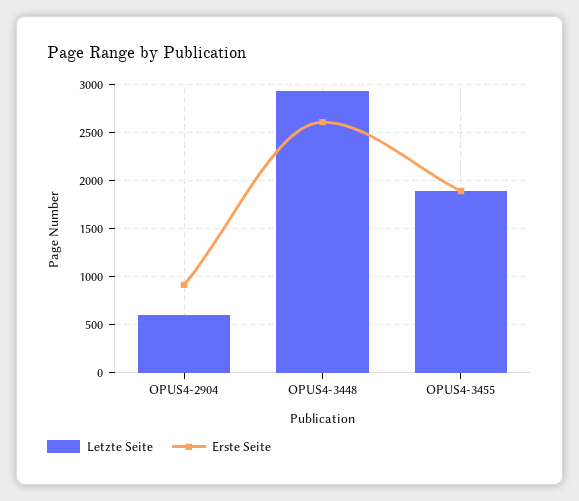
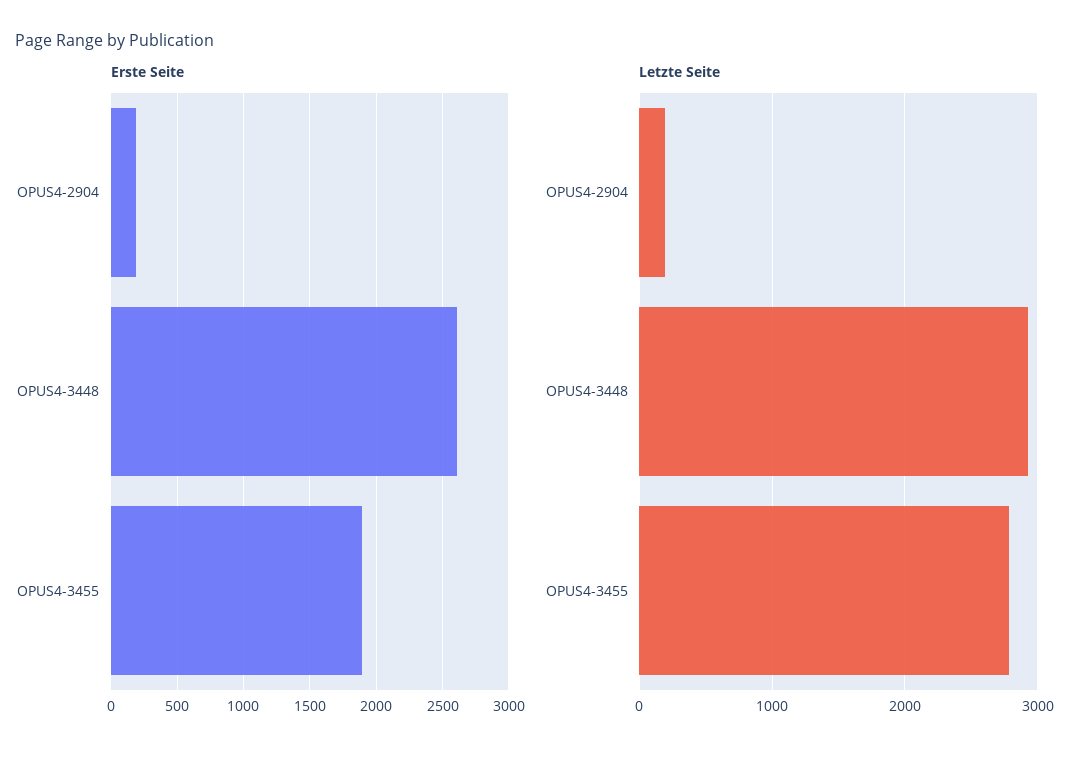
  {
    "Letzte Seite": {
-     "OPUS4-2904": 600,
+     "OPUS4-2904": 200,
      "OPUS4-3448": 2900,
-     "OPUS4-3455": 1900
+     "OPUS4-3455": 2800
    },
    "Erste Seite": {
-     "OPUS4-2904": 900,
+     "OPUS4-2904": 200,
      "OPUS4-3448": 2600,
      "OPUS4-3455": 1900
    }
  }

